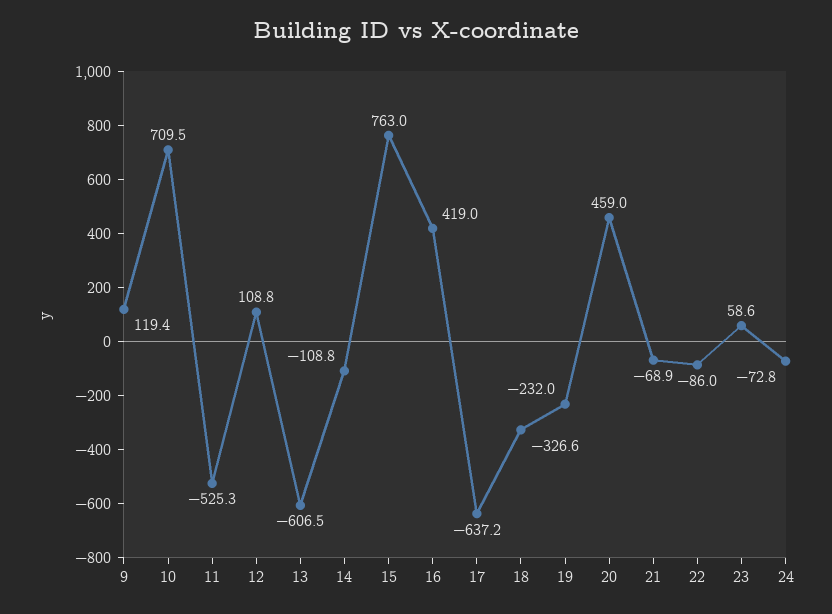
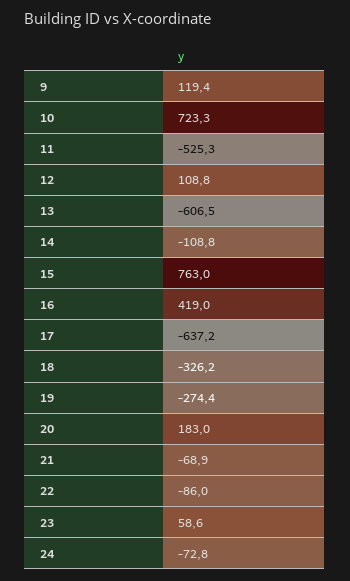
  {
    "9": 119.4,
-   "10": 709.5,
+   "10": 723.3,
    "11": -525.3,
    "12": 108.8,
    "13": -606.5,
    "14": -108.8,
    "15": 763,
    "16": 419,
    "17": -637.2,
-   "18": -326.6,
+   "18": -326.2,
-   "19": -232,
+   "19": -274.4,
-   "20": 459,
+   "20": 183,
    "21": -68.9,
    "22": -86,
    "23": 58.6,
    "24": -72.8
  }

